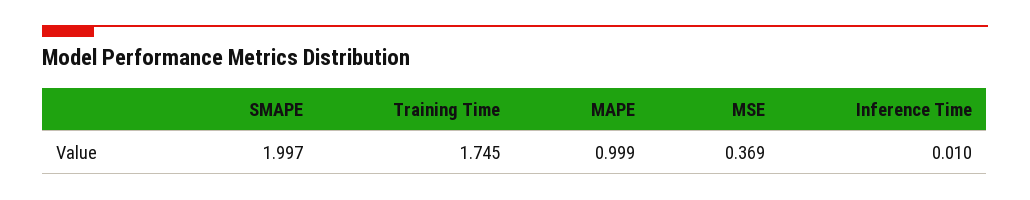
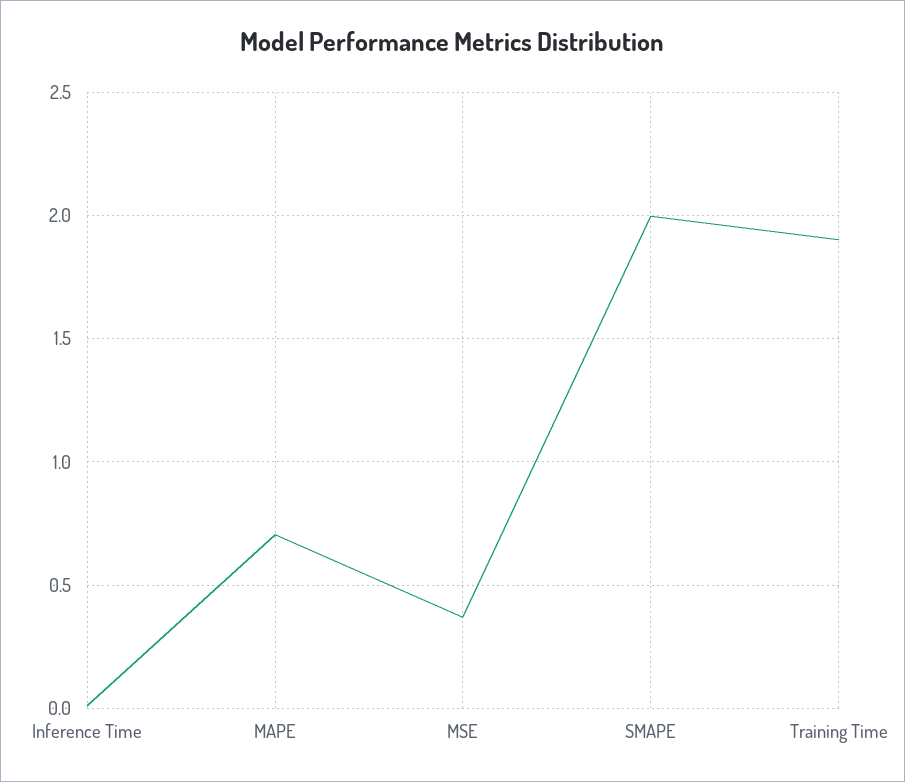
  {
    "SMAPE": 1.997,
-   "Training Time": 1.745,
+   "Training Time": 1.9,
-   "MAPE": 0.999,
+   "MAPE": 0.7,
    "MSE": 0.369,
    "Inference Time": 0.01
  }

